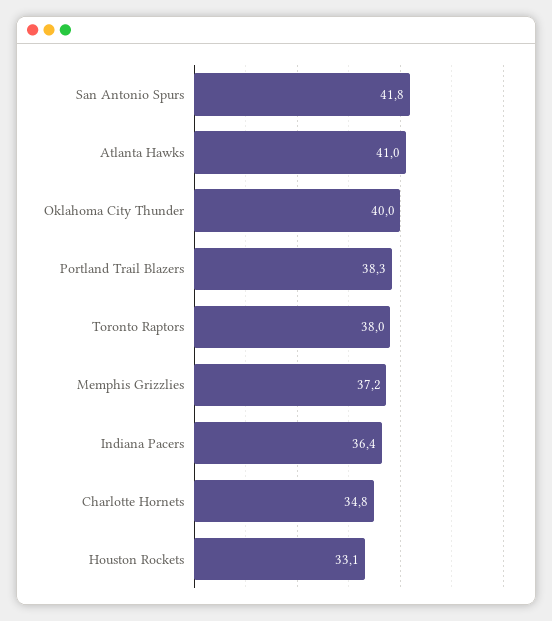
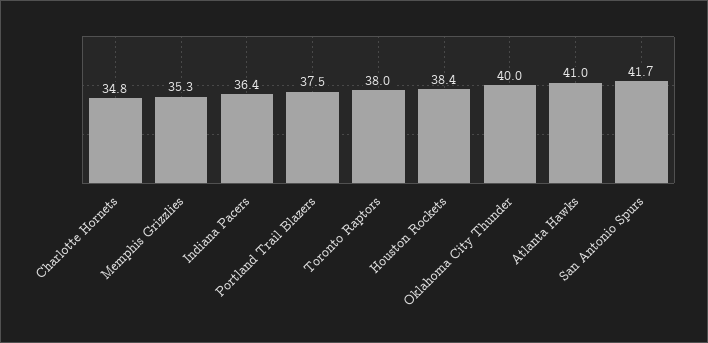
  {
-   "San Antonio Spurs": 41.8,
+   "San Antonio Spurs": 41.7,
    "Atlanta Hawks": 41,
    "Oklahoma City Thunder": 40,
-   "Portland Trail Blazers": 38.3,
+   "Portland Trail Blazers": 37.5,
    "Toronto Raptors": 38,
-   "Memphis Grizzlies": 37.2,
+   "Memphis Grizzlies": 35.3,
    "Indiana Pacers": 36.4,
    "Charlotte Hornets": 34.8,
-   "Houston Rockets": 33.1
+   "Houston Rockets": 38.4
  }

